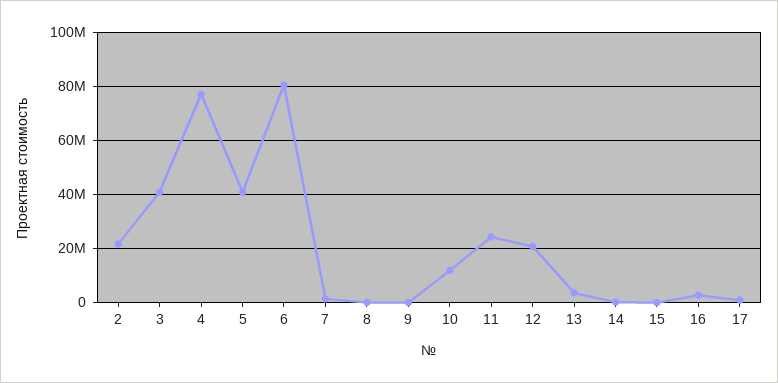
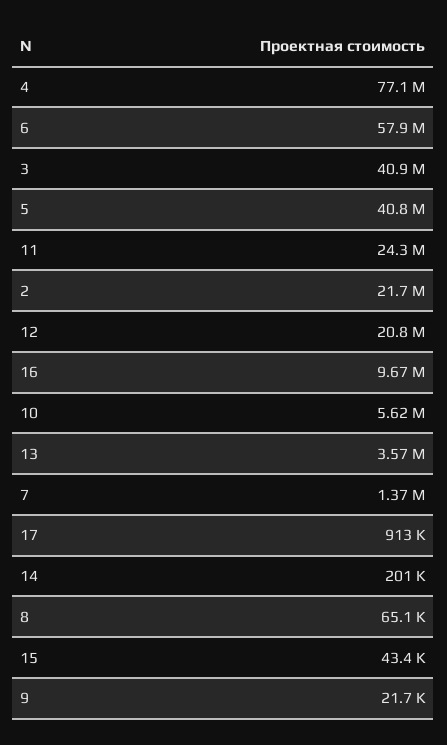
  {
    "2": 21700000,
    "3": 40900000,
    "4": 77100000,
    "5": 40800000,
-   "6": 80000000,
+   "6": 57900000,
    "7": 1370000,
    "8": 65100,
    "9": 21700,
-   "10": 12500000,
+   "10": 5620000,
    "11": 24300000,
    "12": 20800000,
    "13": 3570000,
    "14": 201000,
    "15": 43400,
-   "16": 2500000,
+   "16": 9670000,
    "17": 913000
  }

